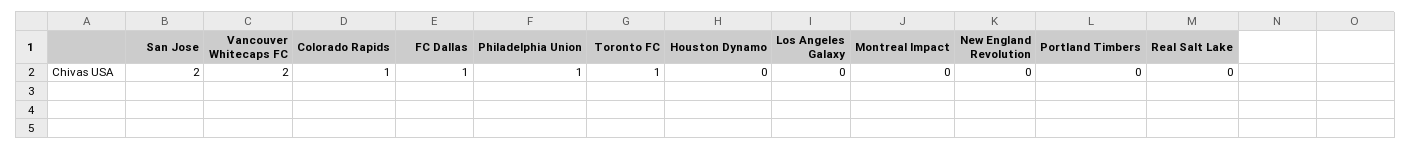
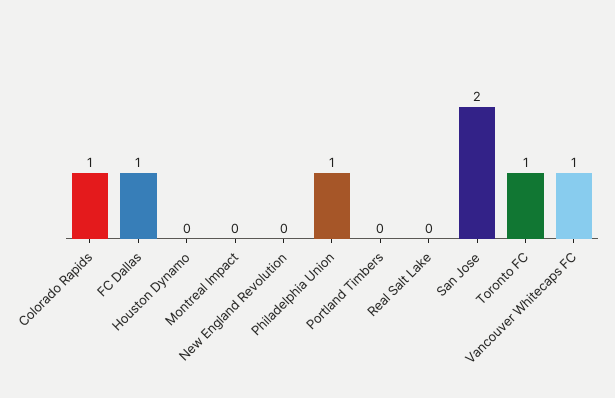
  {
    "San Jose": 2,
-   "Vancouver Whitecaps FC": 2,
+   "Vancouver Whitecaps FC": 1,
    "Colorado Rapids": 1,
    "FC Dallas": 1,
    "Philadelphia Union": 1,
    "Toronto FC": 1,
    "Houston Dynamo": 0,
-   "Los Angeles Galaxy": 0,
    "Montreal Impact": 0,
    "New England Revolution": 0,
    "Portland Timbers": 0,
    "Real Salt Lake": 0
  }

